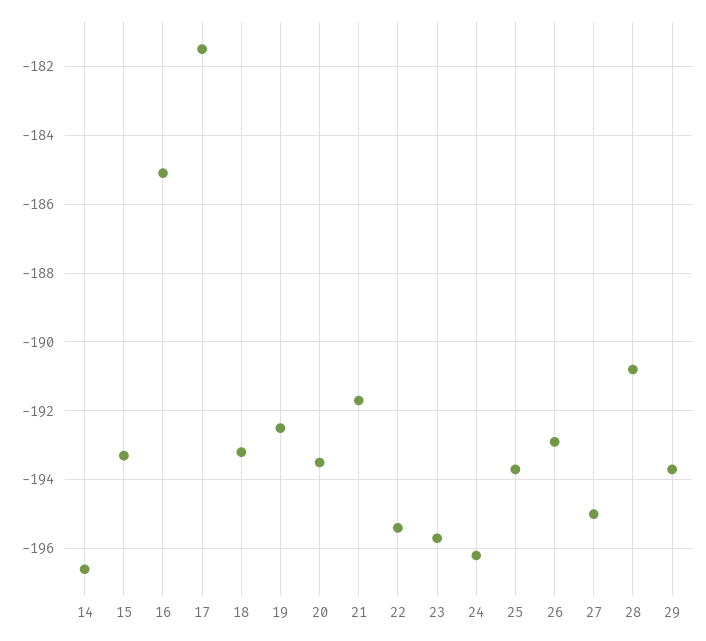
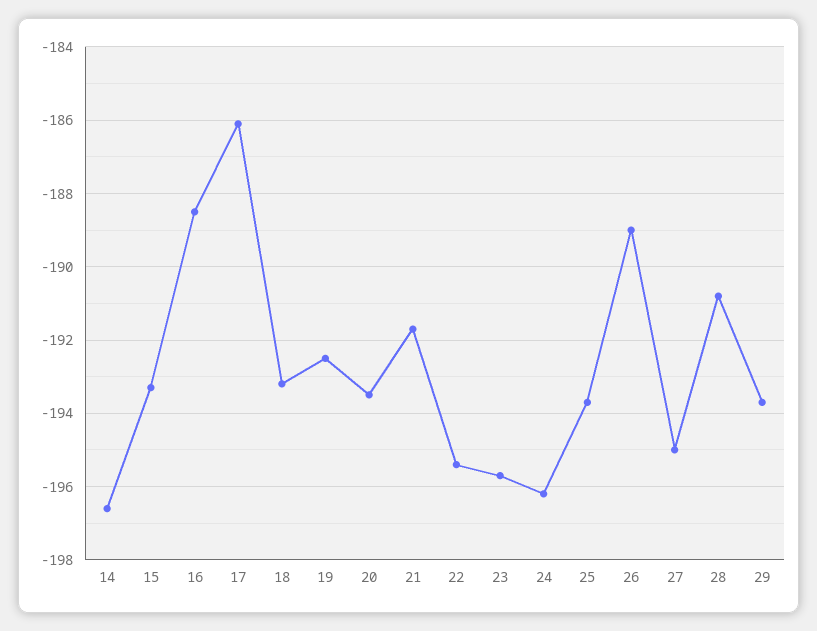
  {
    "14": -196.5,
    "15": -193.5,
-   "16": -185,
+   "16": -188.5,
-   "17": -181.5,
+   "17": -186,
    "18": -193,
    "19": -192.5,
    "20": -193.5,
    "21": -191.5,
    "22": -195.5,
    "23": -195.5,
    "24": -196,
    "25": -193.5,
-   "26": -193,
+   "26": -189,
    "27": -195,
    "28": -191,
    "29": -193.5
  }

